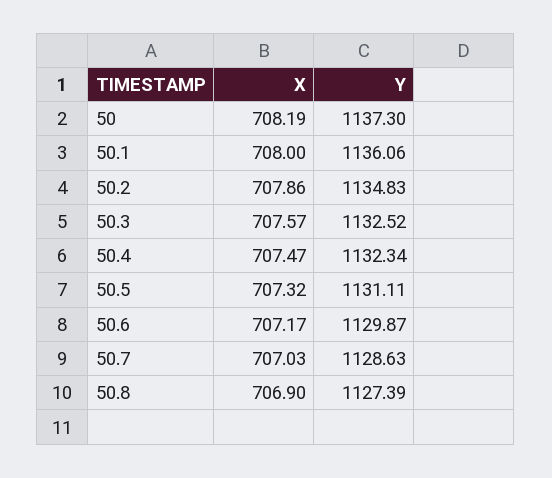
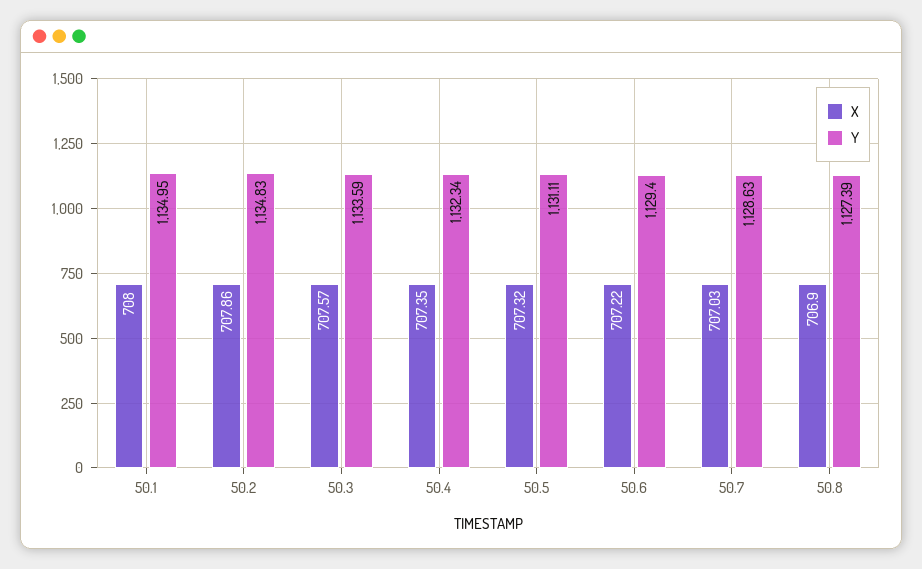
  {
    "X": {
-     "50": 708.19,
      "50.1": 708,
      "50.2": 707.86,
      "50.3": 707.57,
-     "50.4": 707.47,
+     "50.4": 707.35,
      "50.5": 707.32,
-     "50.6": 707.17,
+     "50.6": 707.22,
      "50.7": 707.03,
      "50.8": 706.9
    },
    "Y": {
-     "50": 1137.3,
-     "50.1": 1136.06,
+     "50.1": 1134.95,
      "50.2": 1134.83,
-     "50.3": 1132.52,
+     "50.3": 1133.59,
      "50.4": 1132.34,
      "50.5": 1131.11,
-     "50.6": 1129.87,
+     "50.6": 1129.4,
      "50.7": 1128.63,
      "50.8": 1127.39
    }
  }

